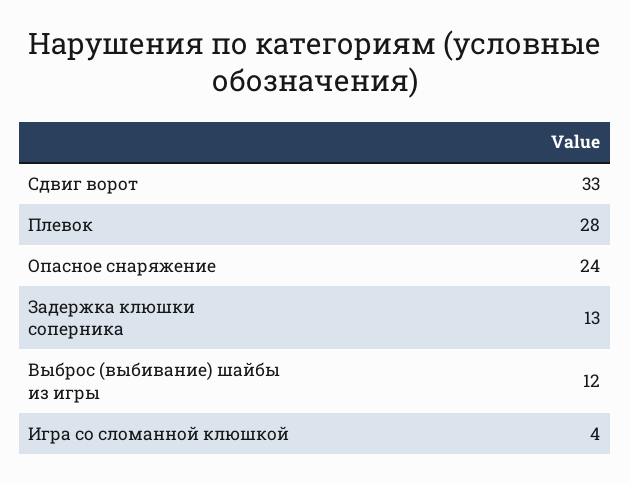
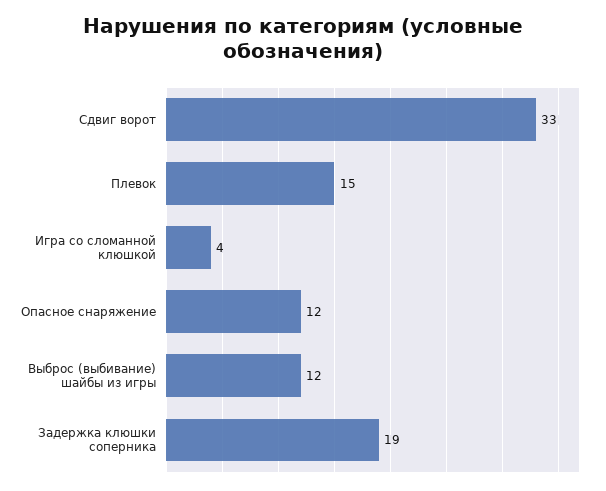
  {
    "Сдвиг ворот": 33,
-   "Плевок": 28,
+   "Плевок": 15,
-   "Опасное снаряжение": 24,
+   "Опасное снаряжение": 12,
-   "Задержка клюшки соперника": 13,
+   "Задержка клюшки соперника": 19,
    "Выброс (выбивание) шайбы из игры": 12,
    "Игра со сломанной клюшкой": 4
  }

